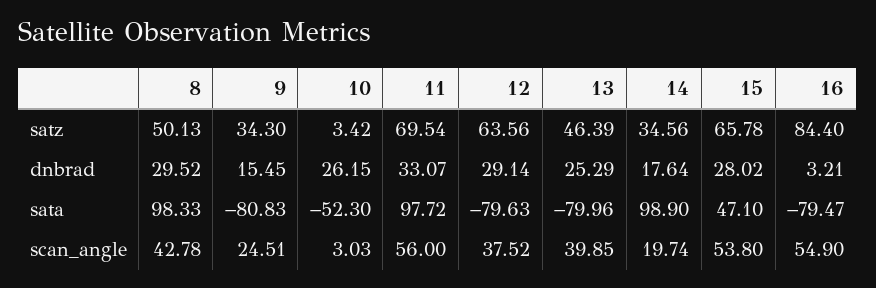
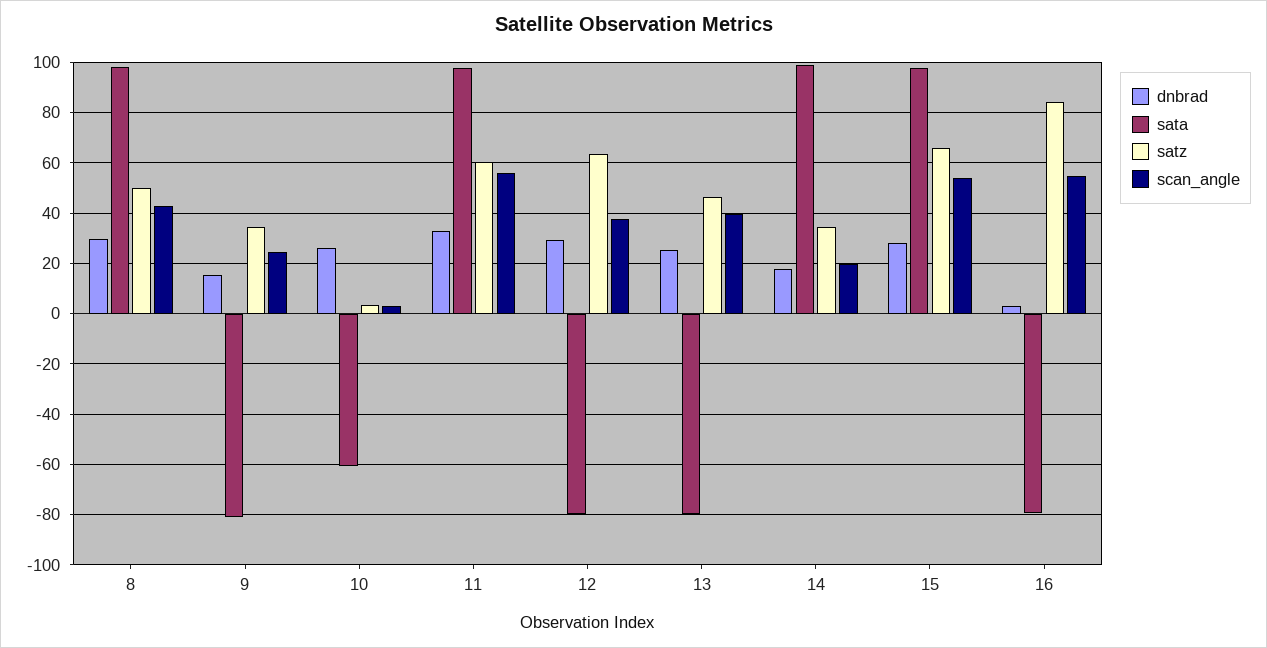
  {
    "satz": {
      "8": 50.13,
      "9": 34.3,
      "10": 3.42,
-     "11": 69.54,
+     "11": 60,
      "12": 63.56,
      "13": 46.39,
      "14": 34.56,
      "15": 65.78,
      "16": 84.4
    },
    "dnbrad": {
      "8": 29.52,
      "9": 15.45,
      "10": 26.15,
      "11": 33.07,
      "12": 29.14,
      "13": 25.29,
      "14": 17.64,
      "15": 28.02,
      "16": 3.21
    },
    "sata": {
      "8": 98.33,
      "9": -80.83,
-     "10": -52.3,
+     "10": -60,
      "11": 97.72,
      "12": -79.63,
      "13": -79.96,
      "14": 98.9,
-     "15": 47.1,
+     "15": 97.5,
      "16": -79.47
    },
    "scan_angle": {
      "8": 42.78,
      "9": 24.51,
      "10": 3.03,
      "11": 56,
      "12": 37.52,
      "13": 39.85,
      "14": 19.74,
      "15": 53.8,
      "16": 54.9
    }
  }

